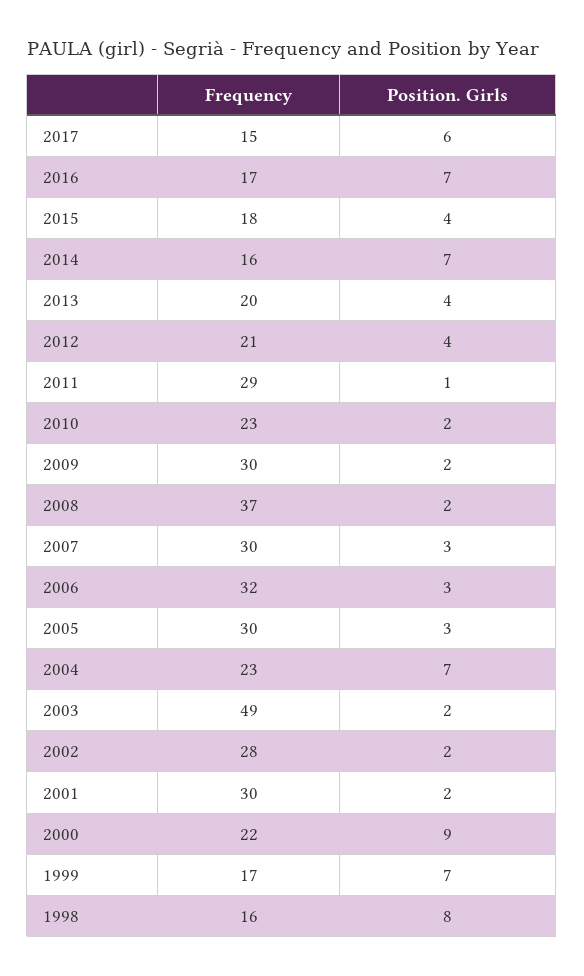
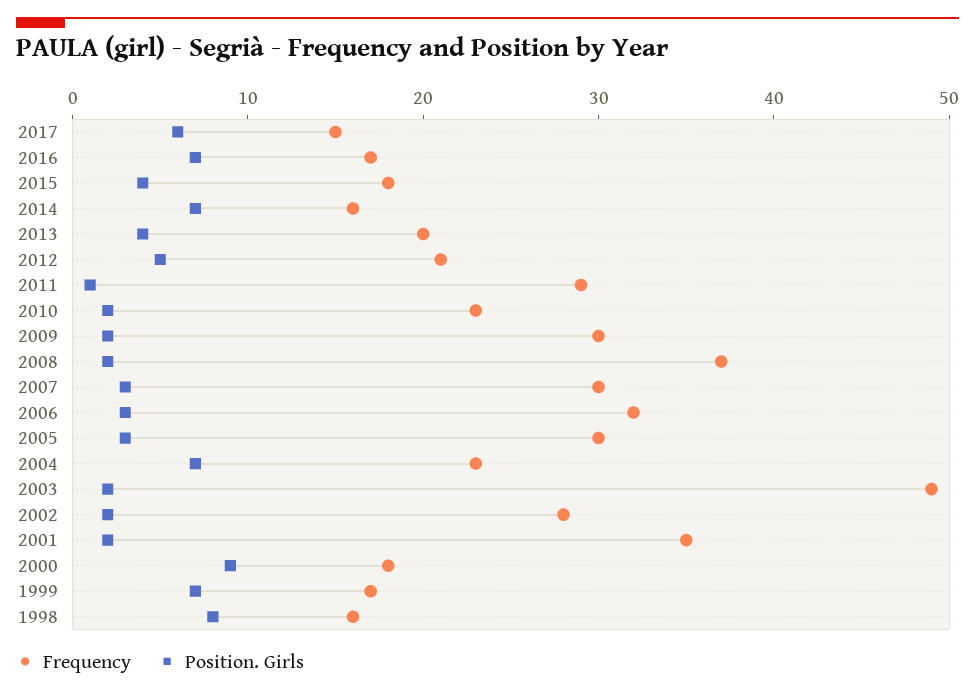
  {
    "Frequency": {
      "2017": 15,
      "2016": 17,
      "2015": 18,
      "2014": 16,
      "2013": 20,
      "2012": 21,
      "2011": 29,
      "2010": 23,
      "2009": 30,
      "2008": 37,
      "2007": 30,
      "2006": 32,
      "2005": 30,
      "2004": 23,
      "2003": 49,
      "2002": 28,
-     "2001": 30,
+     "2001": 35,
-     "2000": 22,
+     "2000": 18,
      "1999": 17,
      "1998": 16
    },
    "Position. Girls": {
      "2017": 6,
      "2016": 7,
      "2015": 4,
      "2014": 7,
      "2013": 4,
-     "2012": 4,
+     "2012": 5,
      "2011": 1,
      "2010": 2,
      "2009": 2,
      "2008": 2,
      "2007": 3,
      "2006": 3,
      "2005": 3,
      "2004": 7,
      "2003": 2,
      "2002": 2,
      "2001": 2,
      "2000": 9,
      "1999": 7,
      "1998": 8
    }
  }

